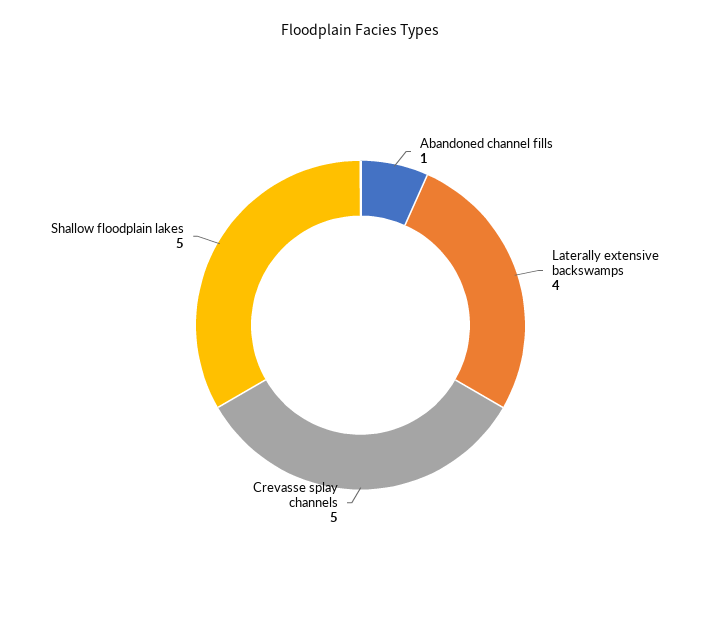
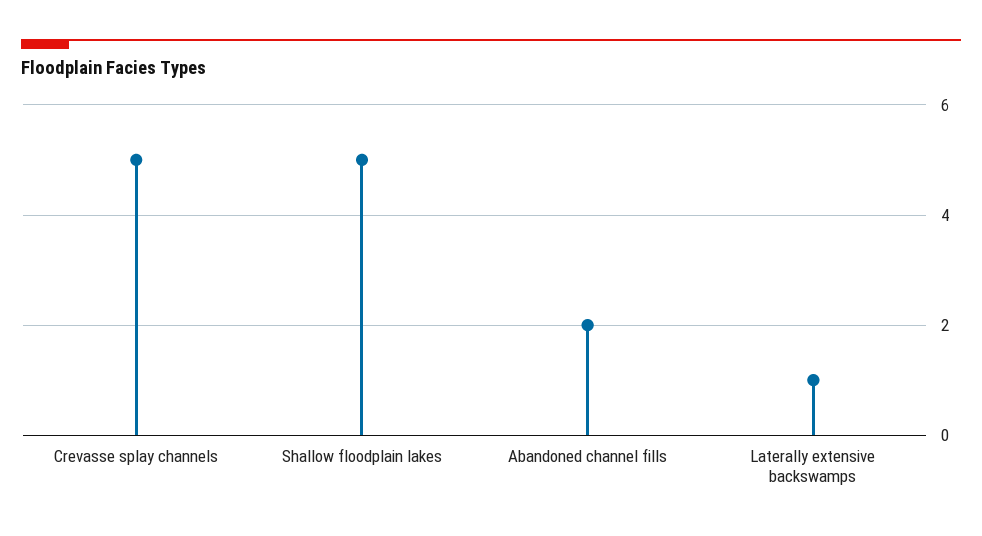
  {
-   "Abandoned channel fills": 1,
+   "Abandoned channel fills": 2,
-   "Laterally extensive backswamps": 4,
+   "Laterally extensive backswamps": 1,
    "Crevasse splay channels": 5,
    "Shallow floodplain lakes": 5
  }

